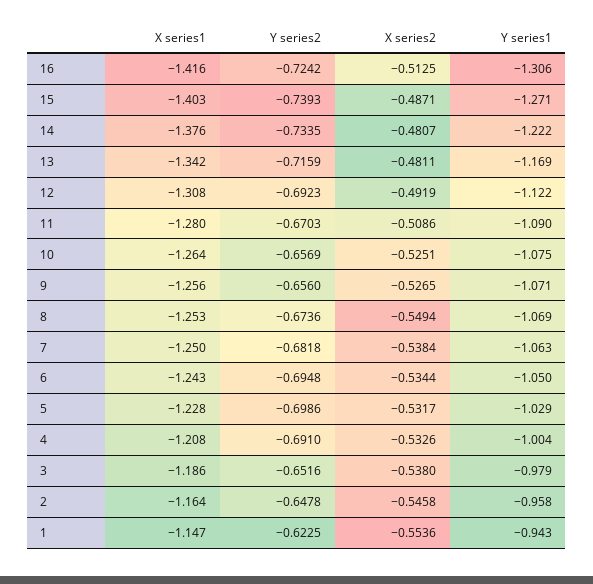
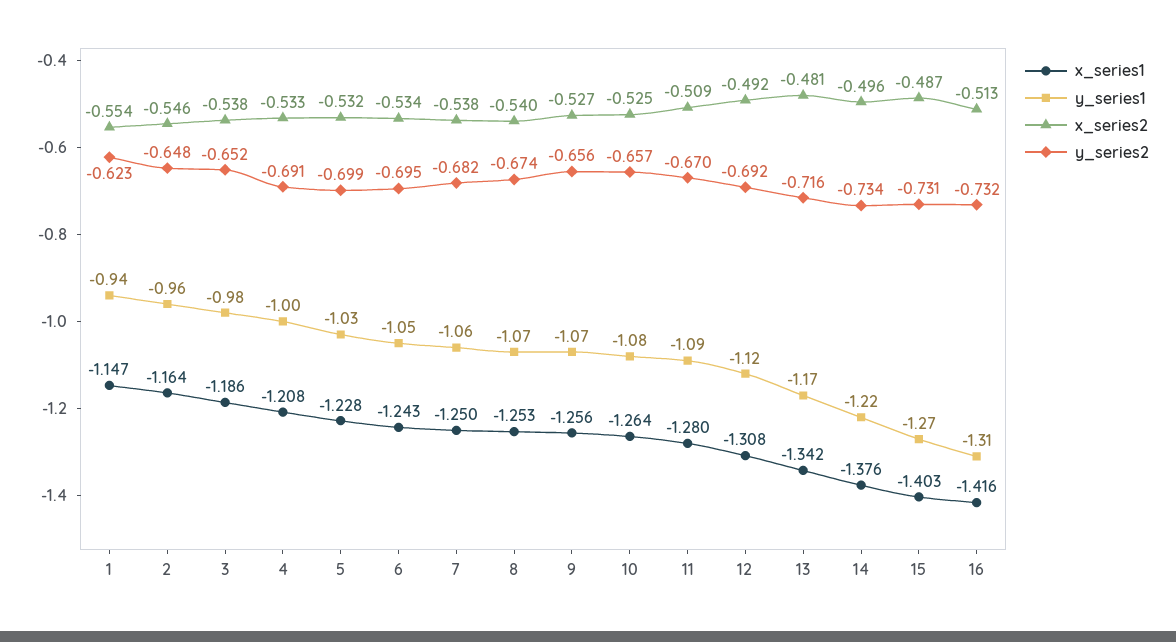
  {
    "X series1": {
      "16": -1.416,
      "15": -1.403,
      "14": -1.376,
      "13": -1.342,
      "12": -1.308,
      "11": -1.28,
      "10": -1.264,
      "9": -1.256,
      "8": -1.253,
      "7": -1.25,
      "6": -1.243,
      "5": -1.228,
      "4": -1.208,
      "3": -1.186,
      "2": -1.164,
      "1": -1.147
    },
    "Y series2": {
-     "16": -0.7242,
+     "16": -0.732,
-     "15": -0.7393,
+     "15": -0.731,
      "14": -0.7335,
      "13": -0.7159,
      "12": -0.6923,
      "11": -0.6703,
      "10": -0.6569,
      "9": -0.656,
      "8": -0.6736,
      "7": -0.6818,
      "6": -0.6948,
      "5": -0.6986,
      "4": -0.691,
      "3": -0.6516,
      "2": -0.6478,
      "1": -0.6225
    },
    "X series2": {
      "16": -0.5125,
      "15": -0.4871,
-     "14": -0.4807,
+     "14": -0.496,
      "13": -0.4811,
      "12": -0.4919,
      "11": -0.5086,
      "10": -0.5251,
      "9": -0.5265,
-     "8": -0.5494,
+     "8": -0.54,
      "7": -0.5384,
      "6": -0.5344,
      "5": -0.5317,
      "4": -0.5326,
      "3": -0.538,
      "2": -0.5458,
      "1": -0.5536
    },
    "Y series1": {
      "16": -1.306,
      "15": -1.271,
      "14": -1.222,
      "13": -1.169,
      "12": -1.122,
      "11": -1.09,
      "10": -1.075,
      "9": -1.071,
      "8": -1.069,
      "7": -1.063,
      "6": -1.05,
      "5": -1.029,
      "4": -1.004,
      "3": -0.979,
      "2": -0.958,
      "1": -0.943
    }
  }

